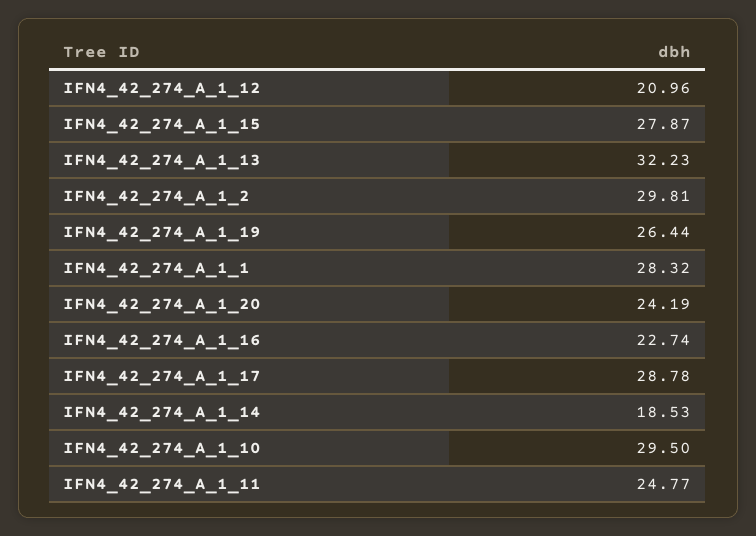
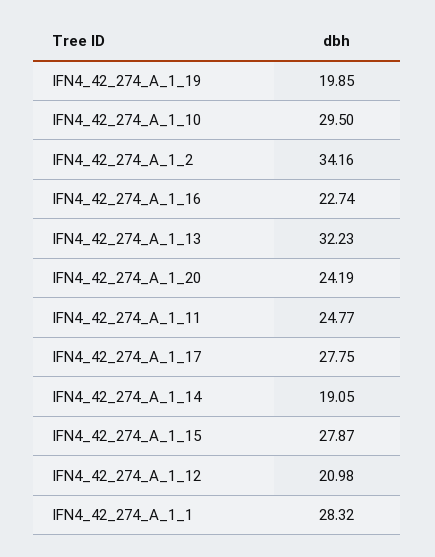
  {
-   "IFN4_42_274_A_1_12": 20.96,
+   "IFN4_42_274_A_1_12": 20.98,
    "IFN4_42_274_A_1_15": 27.87,
    "IFN4_42_274_A_1_13": 32.23,
-   "IFN4_42_274_A_1_2": 29.81,
+   "IFN4_42_274_A_1_2": 34.16,
-   "IFN4_42_274_A_1_19": 26.44,
+   "IFN4_42_274_A_1_19": 19.85,
    "IFN4_42_274_A_1_1": 28.32,
    "IFN4_42_274_A_1_20": 24.19,
    "IFN4_42_274_A_1_16": 22.74,
-   "IFN4_42_274_A_1_17": 28.78,
+   "IFN4_42_274_A_1_17": 27.75,
-   "IFN4_42_274_A_1_14": 18.53,
+   "IFN4_42_274_A_1_14": 19.05,
    "IFN4_42_274_A_1_10": 29.5,
    "IFN4_42_274_A_1_11": 24.77
  }

